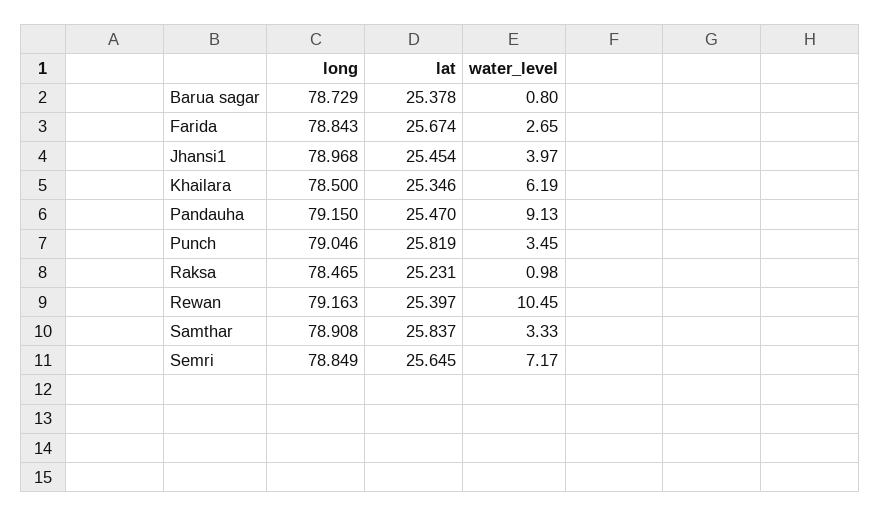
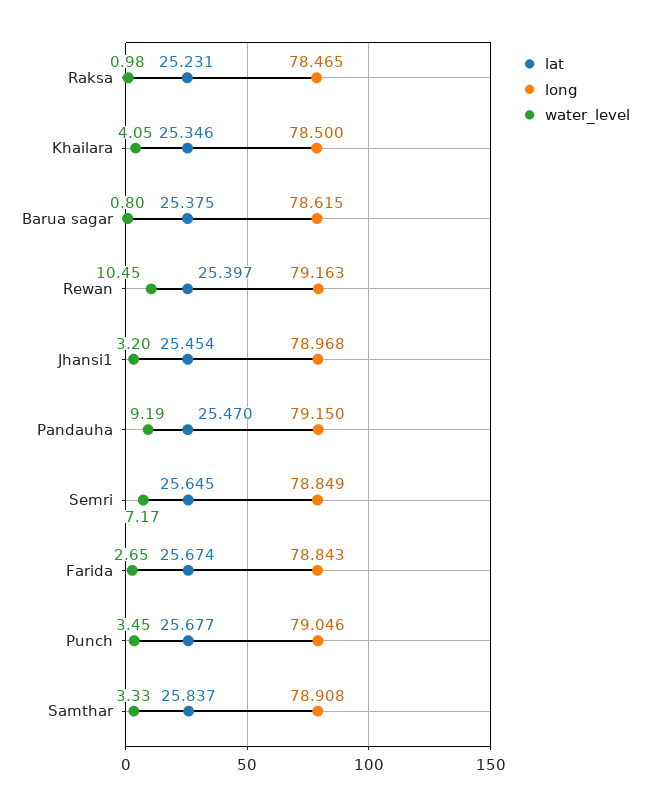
  {
    "long": {
-     "Barua sagar": 78.729,
+     "Barua sagar": 78.615,
      "Farida": 78.843,
      "Jhansi1": 78.968,
      "Khailara": 78.5,
      "Pandauha": 79.15,
      "Punch": 79.046,
      "Raksa": 78.465,
      "Rewan": 79.163,
      "Samthar": 78.908,
      "Semri": 78.849
    },
    "lat": {
-     "Barua sagar": 25.378,
+     "Barua sagar": 25.375,
      "Farida": 25.674,
      "Jhansi1": 25.454,
      "Khailara": 25.346,
      "Pandauha": 25.47,
-     "Punch": 25.819,
+     "Punch": 25.677,
      "Raksa": 25.231,
      "Rewan": 25.397,
      "Samthar": 25.837,
      "Semri": 25.645
    },
    "water_level": {
      "Barua sagar": 0.8,
      "Farida": 2.65,
-     "Jhansi1": 3.97,
+     "Jhansi1": 3.2,
-     "Khailara": 6.19,
+     "Khailara": 4.05,
-     "Pandauha": 9.13,
+     "Pandauha": 9.19,
      "Punch": 3.45,
      "Raksa": 0.98,
      "Rewan": 10.45,
      "Samthar": 3.33,
      "Semri": 7.17
    }
  }

